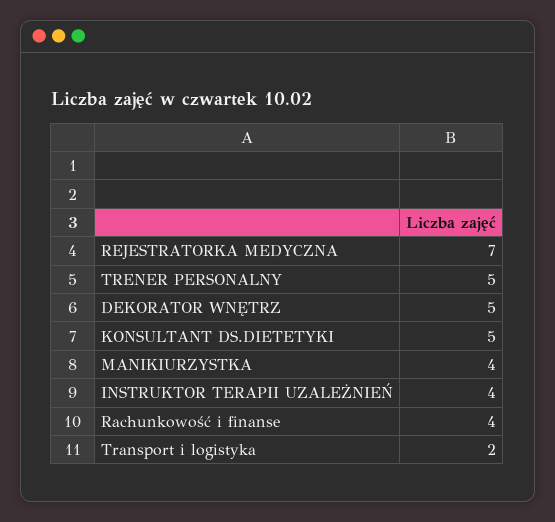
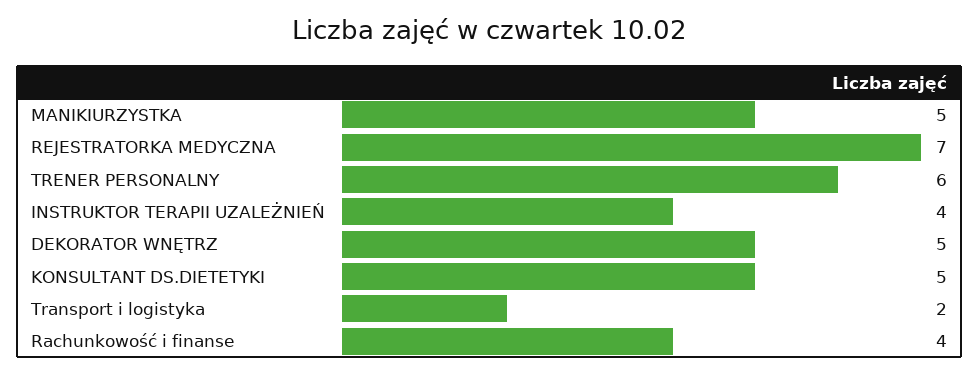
  {
    "REJESTRATORKA MEDYCZNA": 7,
-   "TRENER PERSONALNY": 5,
+   "TRENER PERSONALNY": 6,
    "DEKORATOR WNĘTRZ": 5,
    "KONSULTANT DS.DIETETYKI": 5,
-   "MANIKIURZYSTKA": 4,
+   "MANIKIURZYSTKA": 5,
    "INSTRUKTOR TERAPII UZALEŻNIEŃ": 4,
    "Rachunkowość i finanse": 4,
    "Transport i logistyka": 2
  }

